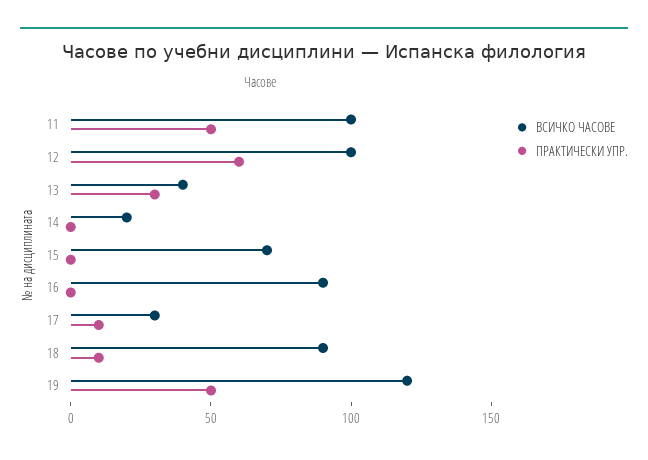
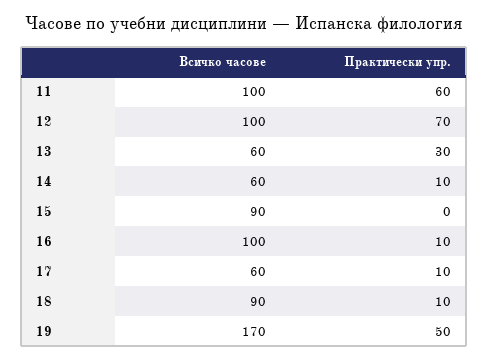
  {
    "ВСИЧКО ЧАСОВЕ": {
      "11": 100,
      "12": 100,
-     "13": 40,
+     "13": 60,
-     "14": 20,
+     "14": 60,
-     "15": 70,
+     "15": 90,
-     "16": 90,
+     "16": 100,
-     "17": 30,
+     "17": 60,
      "18": 90,
-     "19": 120
+     "19": 170
    },
    "ПРАКТИЧЕСКИ УПР.": {
-     "11": 50,
+     "11": 60,
-     "12": 60,
+     "12": 70,
      "13": 30,
-     "14": 0,
+     "14": 10,
      "15": 0,
-     "16": 0,
+     "16": 10,
      "17": 10,
      "18": 10,
      "19": 50
    }
  }

